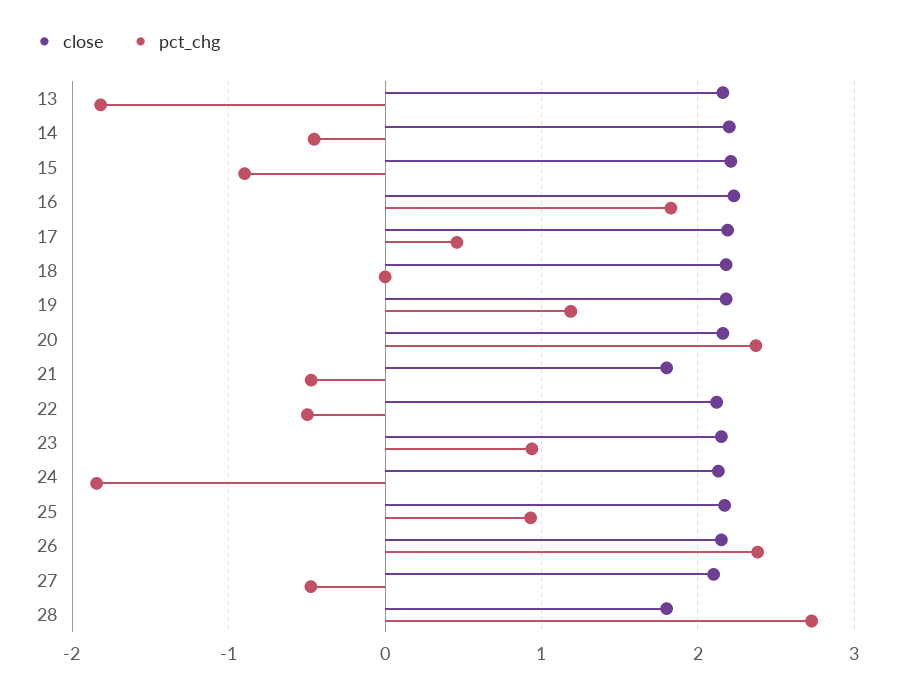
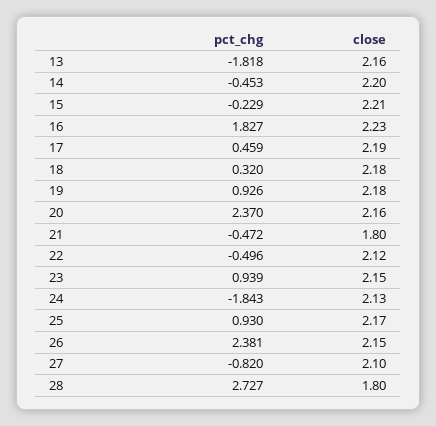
  {
    "close": {
      "13": 2.16,
      "14": 2.2,
      "15": 2.21,
      "16": 2.23,
      "17": 2.19,
      "18": 2.18,
      "19": 2.18,
      "20": 2.16,
      "21": 1.8,
      "22": 2.12,
      "23": 2.15,
      "24": 2.13,
      "25": 2.17,
      "26": 2.15,
      "27": 2.1,
      "28": 1.8
    },
    "pct_chg": {
      "13": -1.818,
      "14": -0.453,
-     "15": -0.9,
+     "15": -0.229,
      "16": 1.827,
      "17": 0.459,
-     "18": 0,
+     "18": 0.32,
-     "19": 1.2,
+     "19": 0.926,
      "20": 2.37,
      "21": -0.472,
      "22": -0.496,
      "23": 0.939,
      "24": -1.843,
      "25": 0.93,
      "26": 2.381,
-     "27": -0.5,
+     "27": -0.82,
      "28": 2.727
    }
  }

